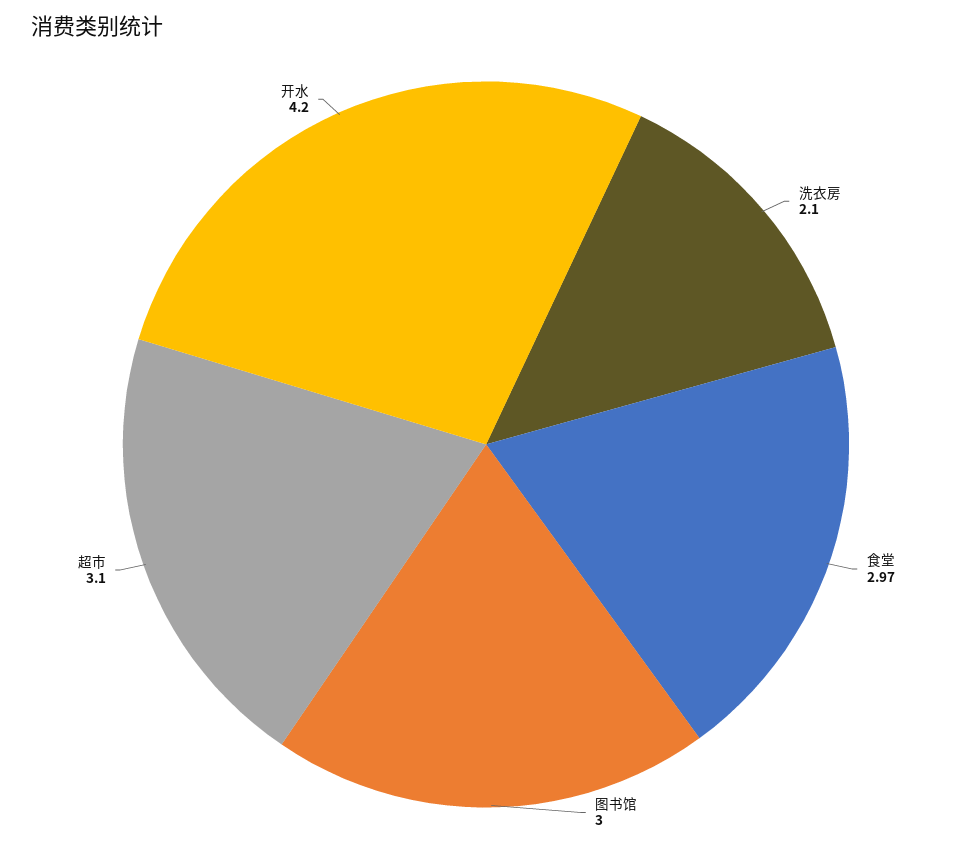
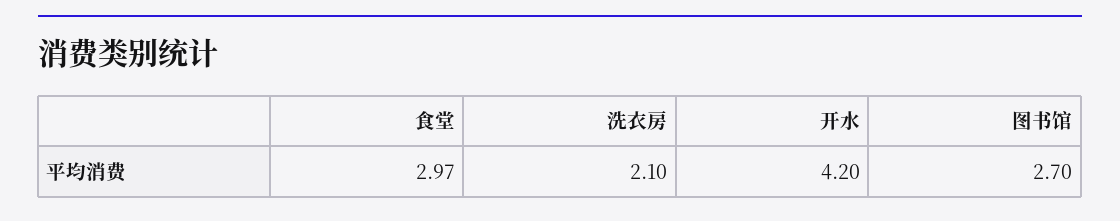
  {
    "洗衣房": 2.1,
    "食堂": 2.97,
-   "图书馆": 3,
+   "图书馆": 2.7,
-   "超市": 3.1,
    "开水": 4.2
  }

